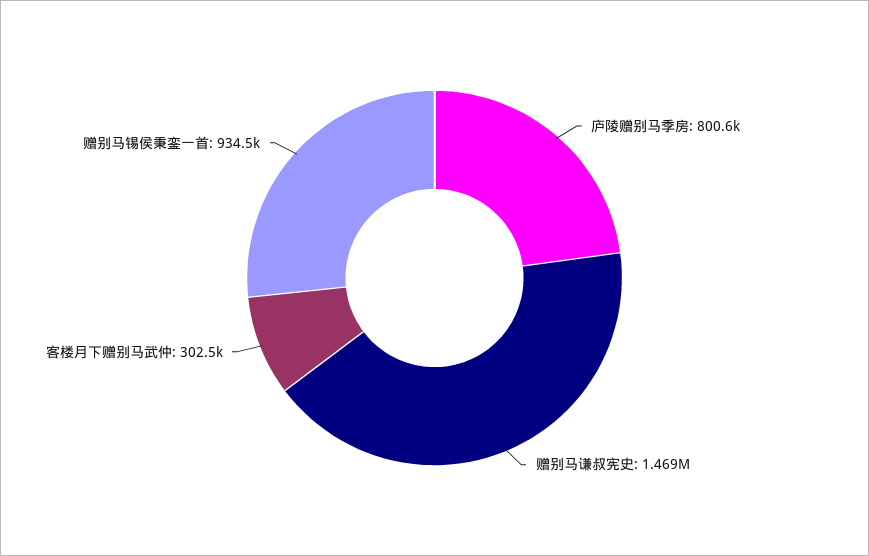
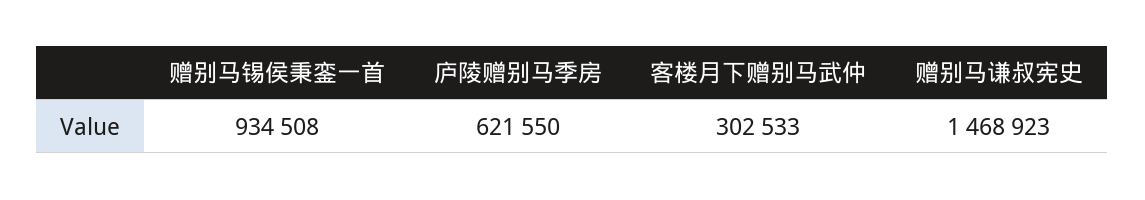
  {
-   "庐陵赠别马季房": 800600,
+   "庐陵赠别马季房": 621550,
    "赠别马谦叔宪史": 1468923,
    "客楼月下赠别马武仲": 302533,
    "赠别马锡侯秉銮一首": 934508
  }

